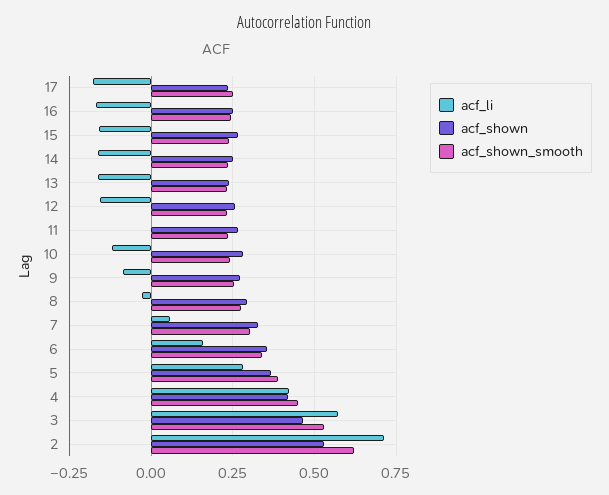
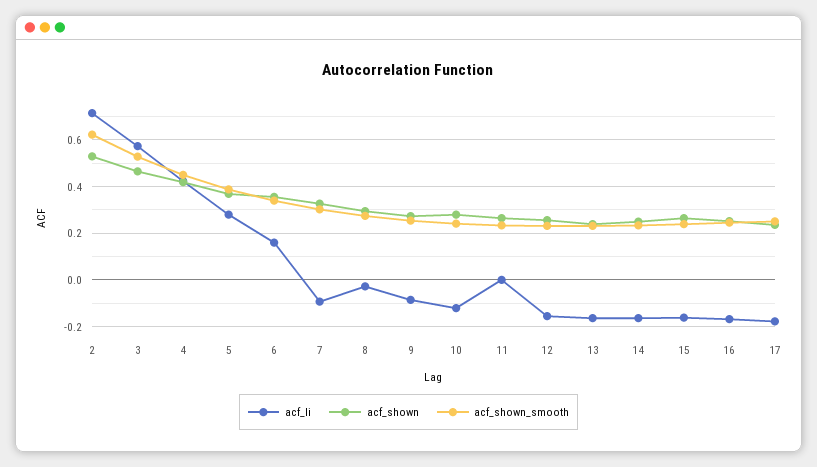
  {
    "acf_li": {
      "17": -0.175,
      "16": -0.175,
      "15": -0.15,
      "14": -0.175,
      "13": -0.175,
      "12": -0.15,
      "11": 0,
      "10": -0.125,
      "9": -0.075,
      "8": -0.025,
-     "7": 0.05,
+     "7": -0.1,
      "6": 0.15,
      "5": 0.275,
      "4": 0.425,
      "3": 0.575,
      "2": 0.725
    },
    "acf_shown": {
      "17": 0.225,
      "16": 0.25,
      "15": 0.275,
      "14": 0.25,
      "13": 0.25,
      "12": 0.25,
      "11": 0.275,
      "10": 0.275,
      "9": 0.275,
      "8": 0.3,
      "7": 0.325,
      "6": 0.35,
      "5": 0.375,
      "4": 0.425,
      "3": 0.475,
      "2": 0.525
    },
    "acf_shown_smooth": {
      "17": 0.25,
      "16": 0.25,
      "15": 0.25,
      "14": 0.225,
      "13": 0.225,
      "12": 0.225,
      "11": 0.225,
      "10": 0.25,
      "9": 0.25,
      "8": 0.275,
      "7": 0.3,
      "6": 0.35,
      "5": 0.4,
      "4": 0.45,
      "3": 0.525,
      "2": 0.625
    }
  }

